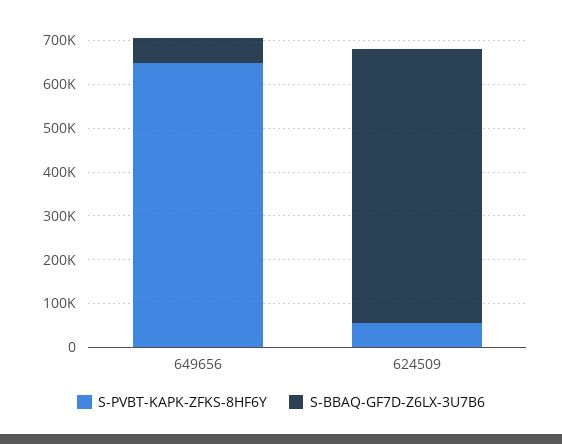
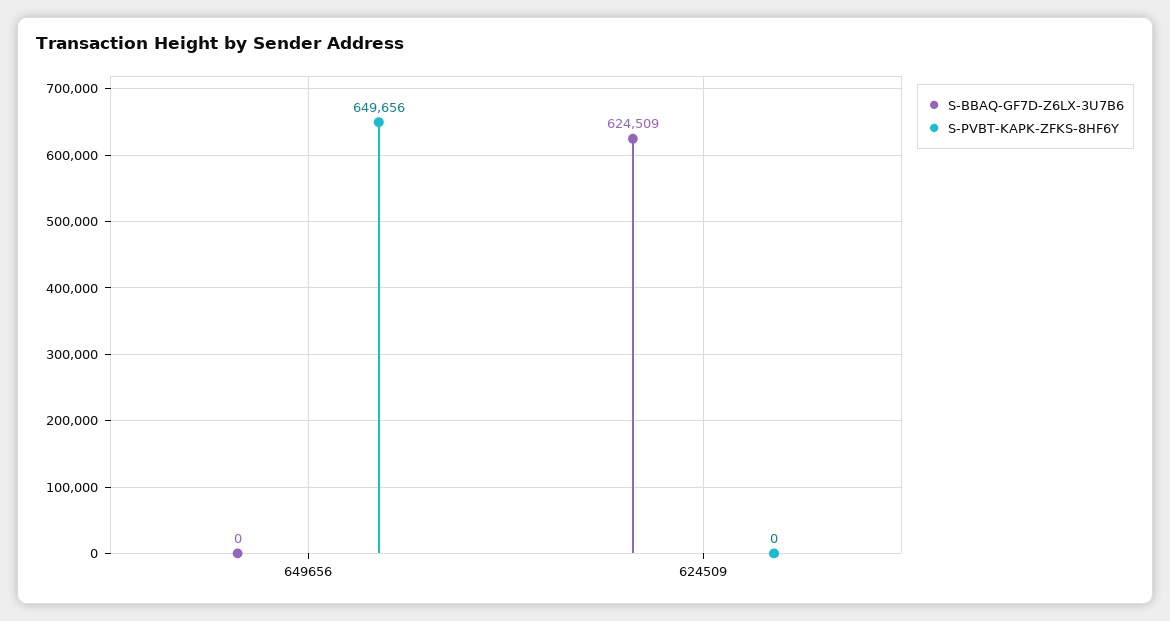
  {
    "S-PVBT-KAPK-ZFKS-8HF6Y": {
      "649656": 649656,
-     "624509": 60000
+     "624509": 0
    },
    "S-BBAQ-GF7D-Z6LX-3U7B6": {
-     "649656": 60000,
+     "649656": 0,
      "624509": 624509
    }
  }

